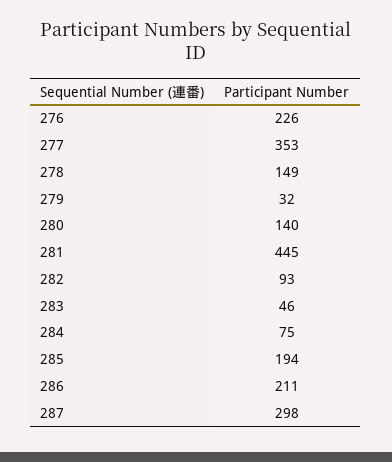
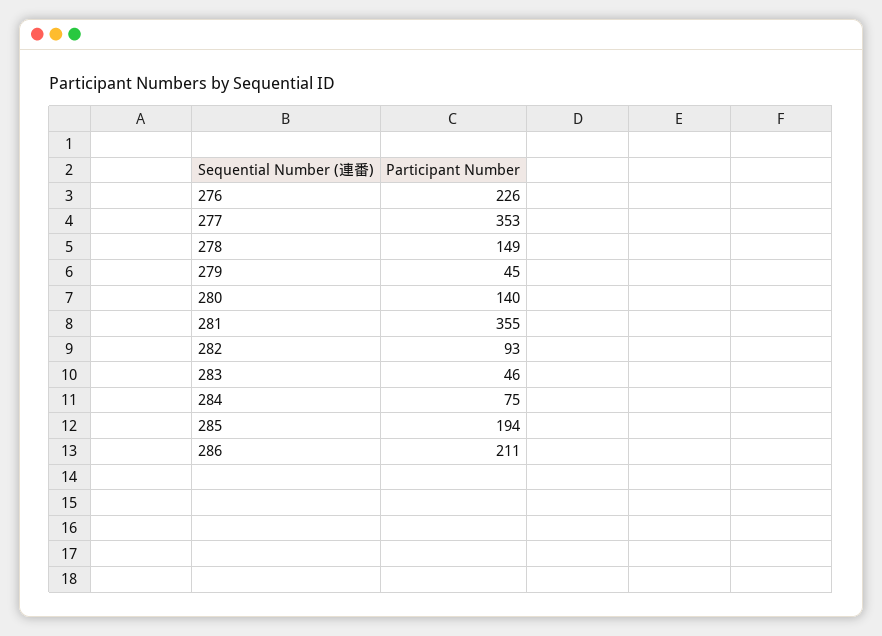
  {
    "276": 226,
    "277": 353,
    "278": 149,
-   "279": 32,
+   "279": 45,
    "280": 140,
-   "281": 445,
+   "281": 355,
    "282": 93,
    "283": 46,
    "284": 75,
    "285": 194,
-   "286": 211,
+   "286": 211
-   "287": 298
  }

